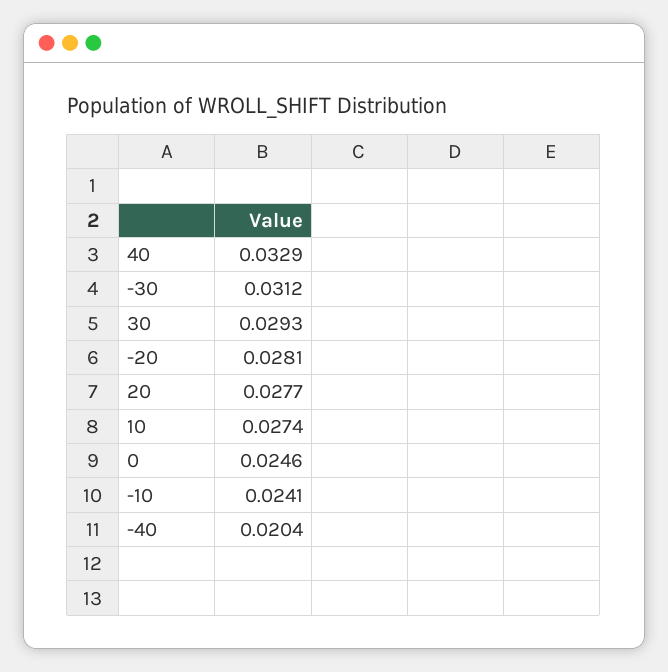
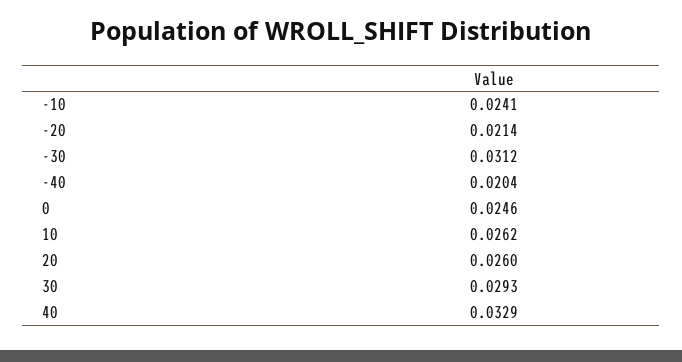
  {
    "40": 0.0329,
    "-30": 0.0312,
    "30": 0.0293,
-   "-20": 0.0281,
+   "-20": 0.0214,
-   "20": 0.0277,
+   "20": 0.026,
-   "10": 0.0274,
+   "10": 0.0262,
    "0": 0.0246,
    "-10": 0.0241,
    "-40": 0.0204
  }

